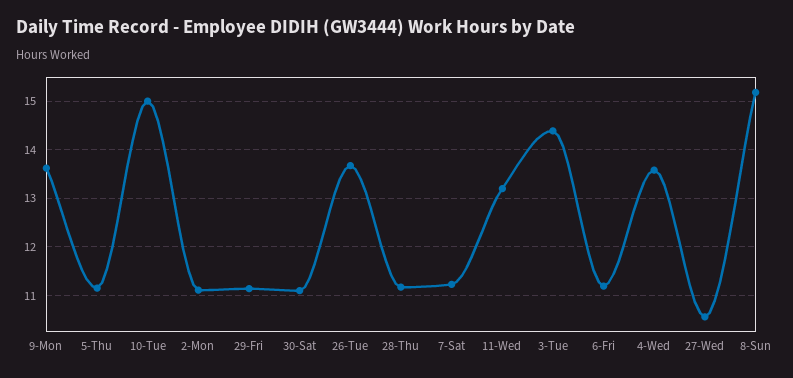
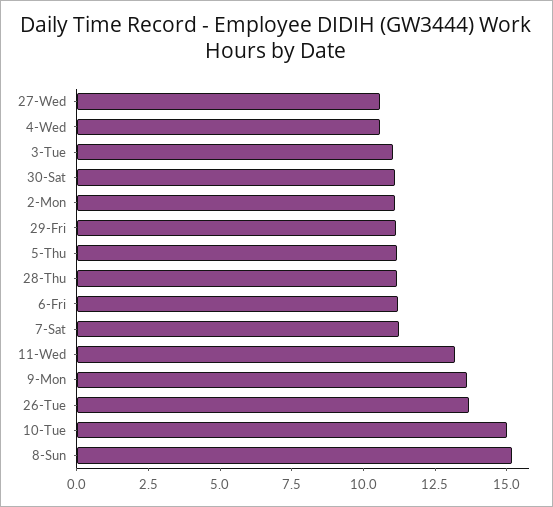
  {
    "9-Mon": 13.6,
    "5-Thu": 11.2,
    "10-Tue": 15,
    "2-Mon": 11.2,
    "29-Fri": 11.2,
    "30-Sat": 11.2,
    "26-Tue": 13.6,
    "28-Thu": 11.2,
    "7-Sat": 11.2,
    "11-Wed": 13.2,
-   "3-Tue": 14.4,
+   "3-Tue": 11,
    "6-Fri": 11.2,
-   "4-Wed": 13.6,
+   "4-Wed": 10.5,
    "27-Wed": 10.6,
    "8-Sun": 15.2
  }

